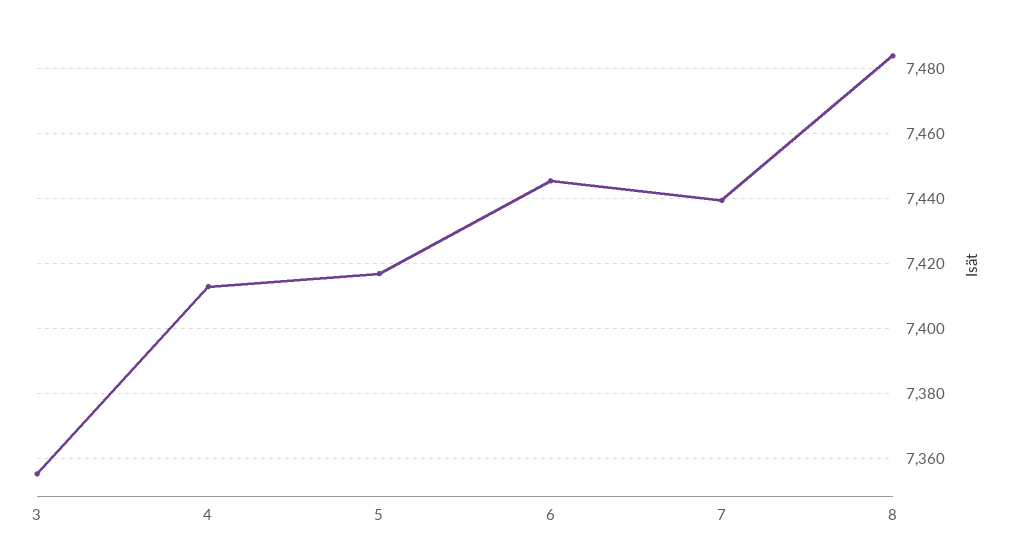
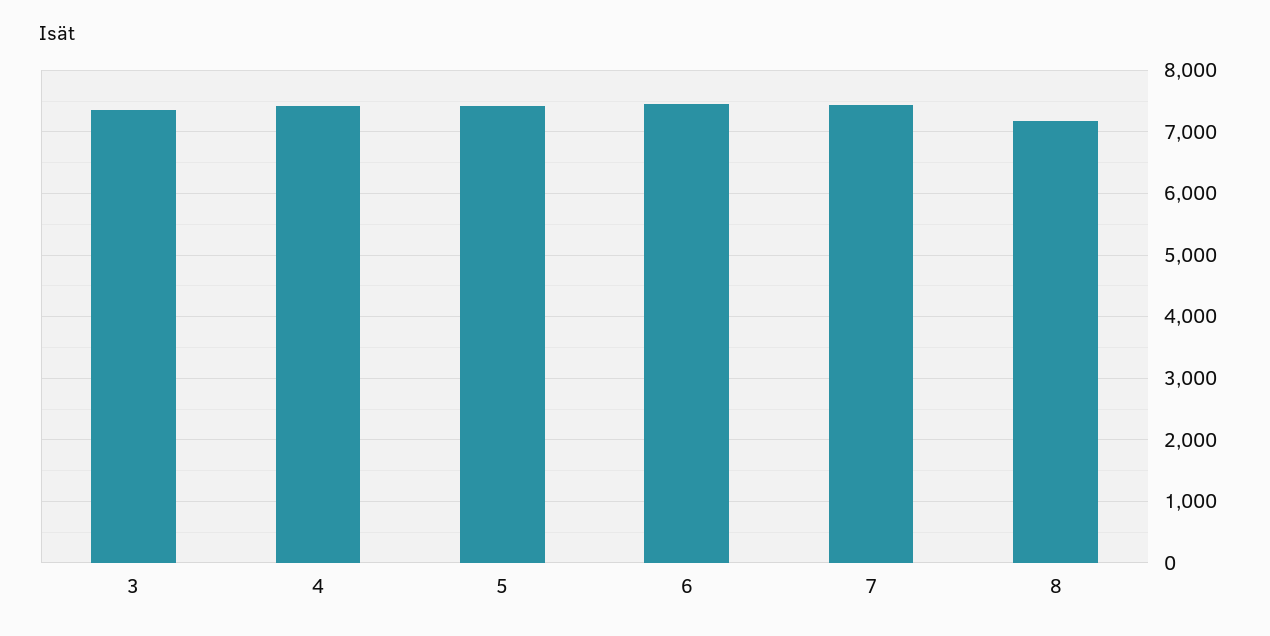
  {
    "3": 7356,
    "4": 7412,
    "5": 7416,
    "6": 7446,
    "7": 7440,
-   "8": 7484
+   "8": 7200
  }

